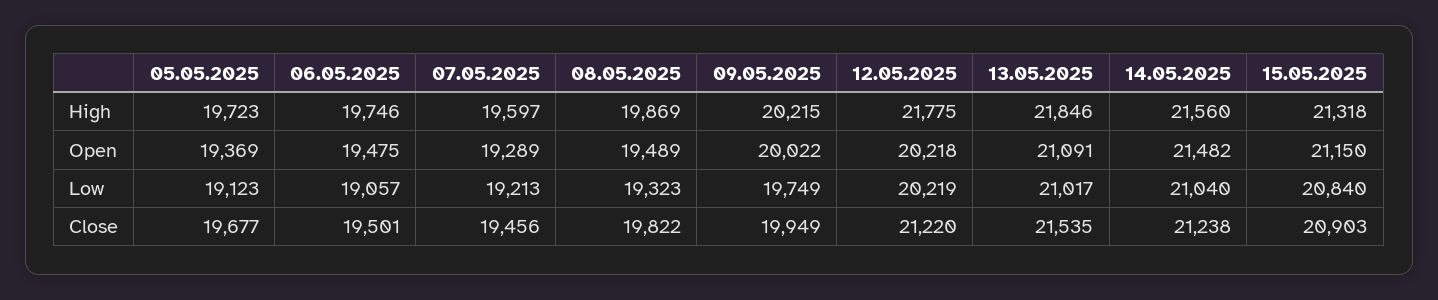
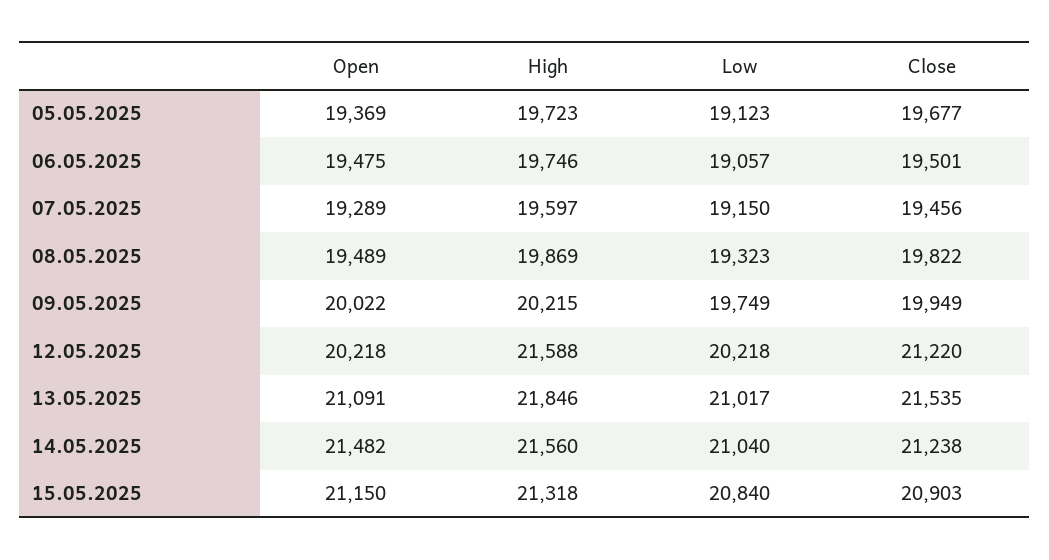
  {
    "05.05.2025": {
      "High": 19723,
      "Open": 19369,
      "Low": 19123,
      "Close": 19677
    },
    "06.05.2025": {
      "High": 19746,
      "Open": 19475,
      "Low": 19057,
      "Close": 19501
    },
    "07.05.2025": {
      "High": 19597,
      "Open": 19289,
-     "Low": 19213,
+     "Low": 19150,
      "Close": 19456
    },
    "08.05.2025": {
      "High": 19869,
      "Open": 19489,
      "Low": 19323,
      "Close": 19822
    },
    "09.05.2025": {
      "High": 20215,
      "Open": 20022,
      "Low": 19749,
      "Close": 19949
    },
    "12.05.2025": {
-     "High": 21775,
+     "High": 21588,
      "Open": 20218,
-     "Low": 20219,
+     "Low": 20218,
      "Close": 21220
    },
    "13.05.2025": {
      "High": 21846,
      "Open": 21091,
      "Low": 21017,
      "Close": 21535
    },
    "14.05.2025": {
      "High": 21560,
      "Open": 21482,
      "Low": 21040,
      "Close": 21238
    },
    "15.05.2025": {
      "High": 21318,
      "Open": 21150,
      "Low": 20840,
      "Close": 20903
    }
  }

